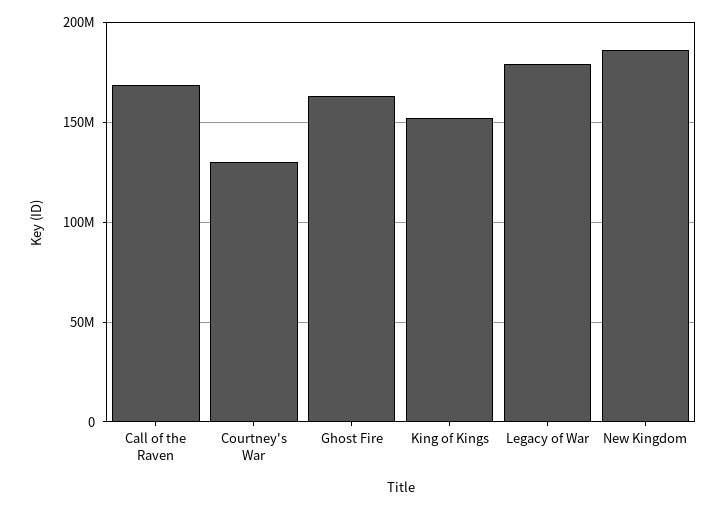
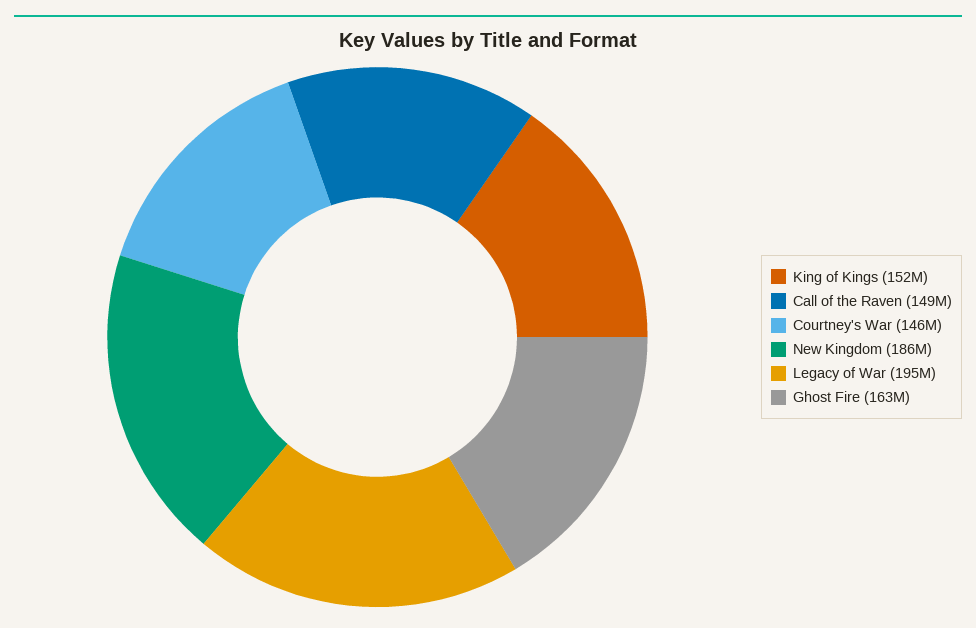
  {
-   "Call of the Raven": 170000000,
+   "Call of the Raven": 149000000,
-   "Courtney's War": 130000000,
+   "Courtney's War": 146000000,
    "Ghost Fire": 163000000,
    "King of Kings": 152000000,
-   "Legacy of War": 180000000,
+   "Legacy of War": 195000000,
    "New Kingdom": 186000000
  }

